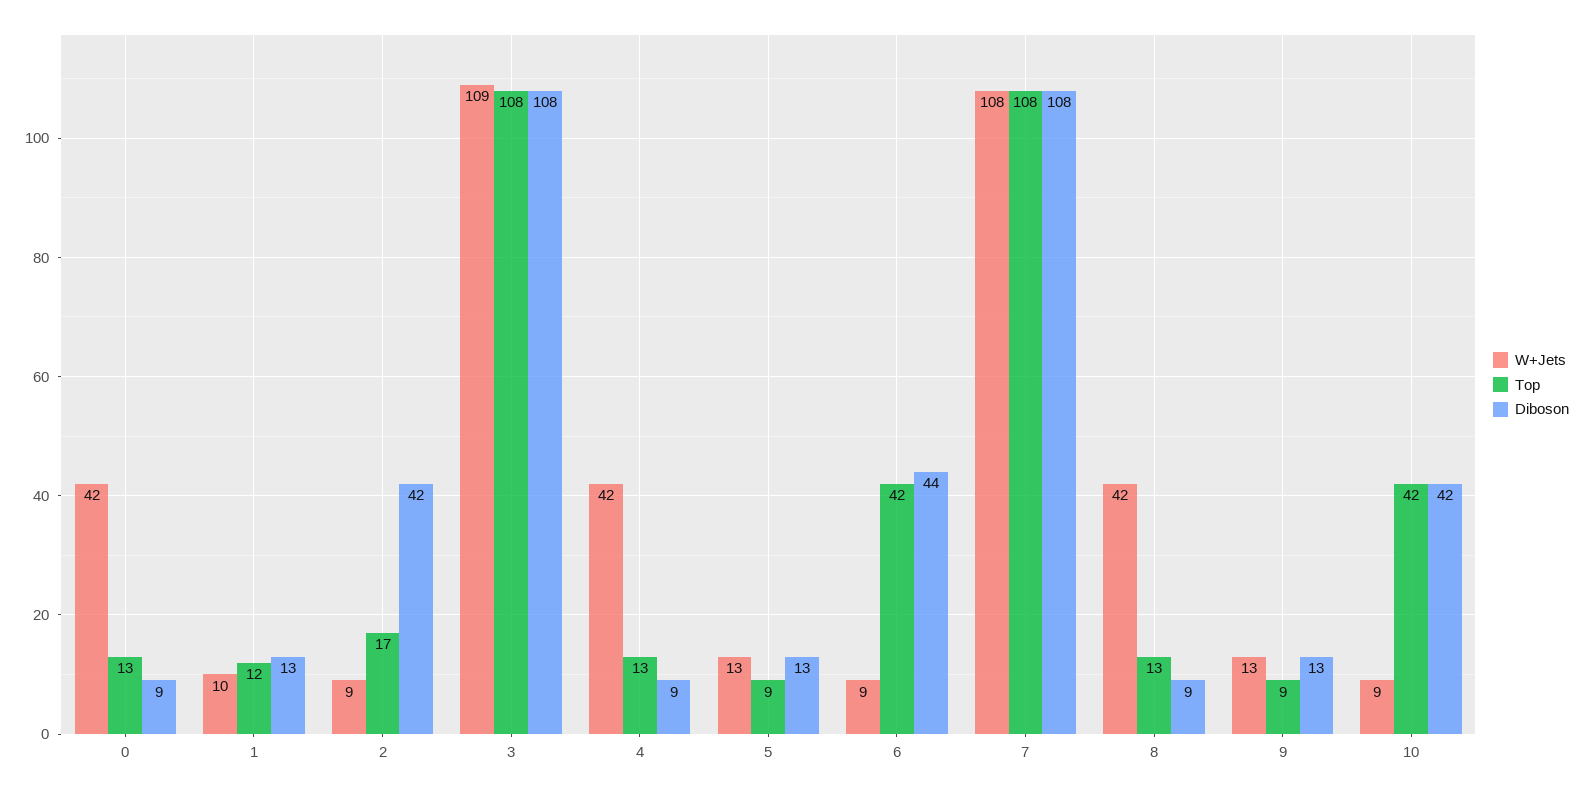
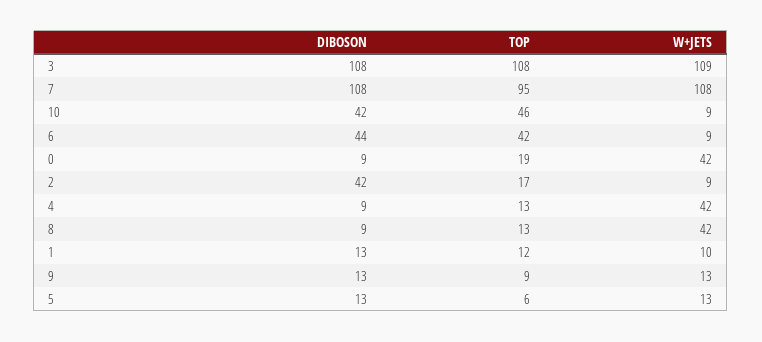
  {
    "W+Jets": {
      "0": 42,
      "1": 10,
      "2": 9,
      "3": 109,
      "4": 42,
      "5": 13,
      "6": 9,
      "7": 108,
      "8": 42,
      "9": 13,
      "10": 9
    },
    "Top": {
-     "0": 13,
+     "0": 19,
      "1": 12,
      "2": 17,
      "3": 108,
      "4": 13,
-     "5": 9,
+     "5": 6,
      "6": 42,
-     "7": 108,
+     "7": 95,
      "8": 13,
      "9": 9,
-     "10": 42
+     "10": 46
    },
    "Diboson": {
      "0": 9,
      "1": 13,
      "2": 42,
      "3": 108,
      "4": 9,
      "5": 13,
      "6": 44,
      "7": 108,
      "8": 9,
      "9": 13,
      "10": 42
    }
  }

